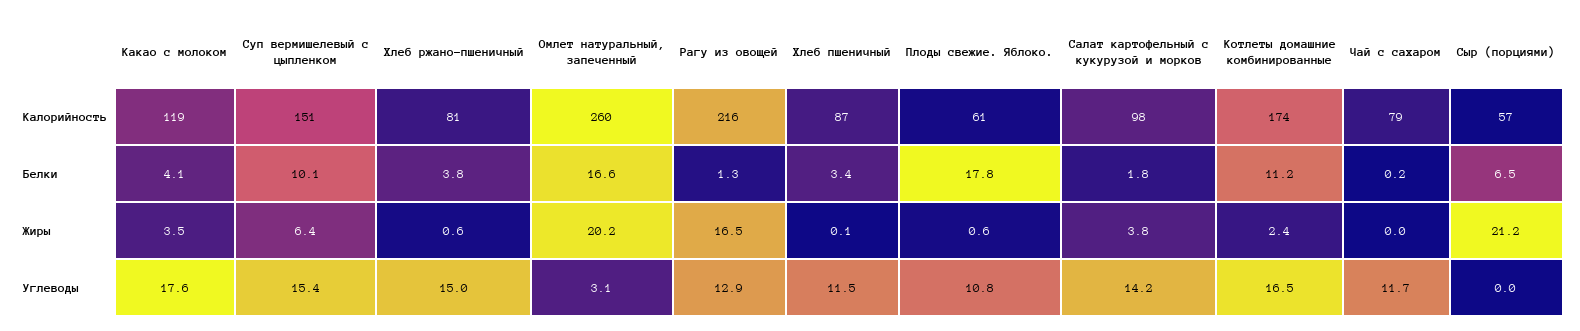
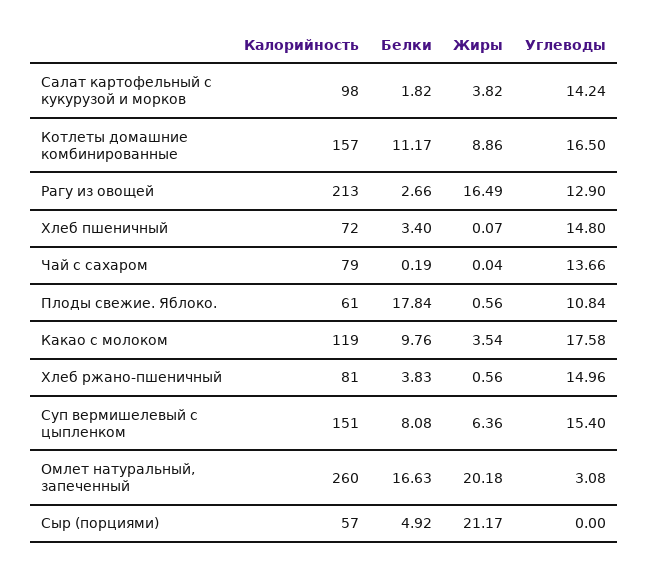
  {
    "Какао с молоком": {
      "Калорийность": 119,
-     "Белки": 4.1,
+     "Белки": 9.76,
      "Жиры": 3.54,
      "Углеводы": 17.58
    },
    "Суп вермишелевый с цыпленком": {
      "Калорийность": 151,
-     "Белки": 10.1,
+     "Белки": 8.08,
      "Жиры": 6.36,
      "Углеводы": 15.4
    },
    "Хлеб ржано-пшеничный": {
      "Калорийность": 81,
      "Белки": 3.83,
      "Жиры": 0.56,
      "Углеводы": 14.96
    },
    "Омлет натуральный, запеченный": {
      "Калорийность": 260,
      "Белки": 16.63,
      "Жиры": 20.18,
      "Углеводы": 3.08
    },
    "Рагу из овощей": {
-     "Калорийность": 216,
+     "Калорийность": 213,
-     "Белки": 1.3,
+     "Белки": 2.66,
      "Жиры": 16.49,
      "Углеводы": 12.9
    },
    "Хлеб пшеничный": {
-     "Калорийность": 87,
+     "Калорийность": 72,
      "Белки": 3.4,
      "Жиры": 0.07,
-     "Углеводы": 11.5
+     "Углеводы": 14.8
    },
    "Плоды свежие. Яблоко.": {
      "Калорийность": 61,
      "Белки": 17.84,
      "Жиры": 0.56,
      "Углеводы": 10.84
    },
    "Салат картофельный с кукурузой и морков": {
      "Калорийность": 98,
      "Белки": 1.82,
      "Жиры": 3.82,
      "Углеводы": 14.24
    },
    "Котлеты домашние комбинированные": {
-     "Калорийность": 174,
+     "Калорийность": 157,
      "Белки": 11.17,
-     "Жиры": 2.4,
+     "Жиры": 8.86,
      "Углеводы": 16.5
    },
    "Чай с сахаром": {
      "Калорийность": 79,
      "Белки": 0.19,
      "Жиры": 0.04,
-     "Углеводы": 11.7
+     "Углеводы": 13.66
    },
    "Сыр (порциями)": {
      "Калорийность": 57,
-     "Белки": 6.5,
+     "Белки": 4.92,
      "Жиры": 21.17,
      "Углеводы": 0
    }
  }

